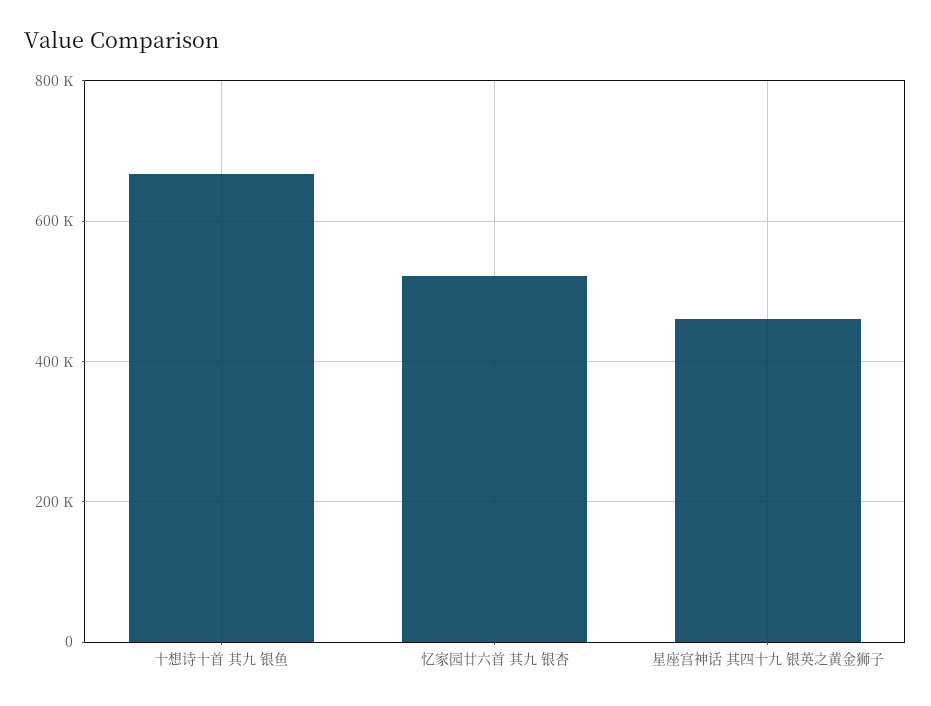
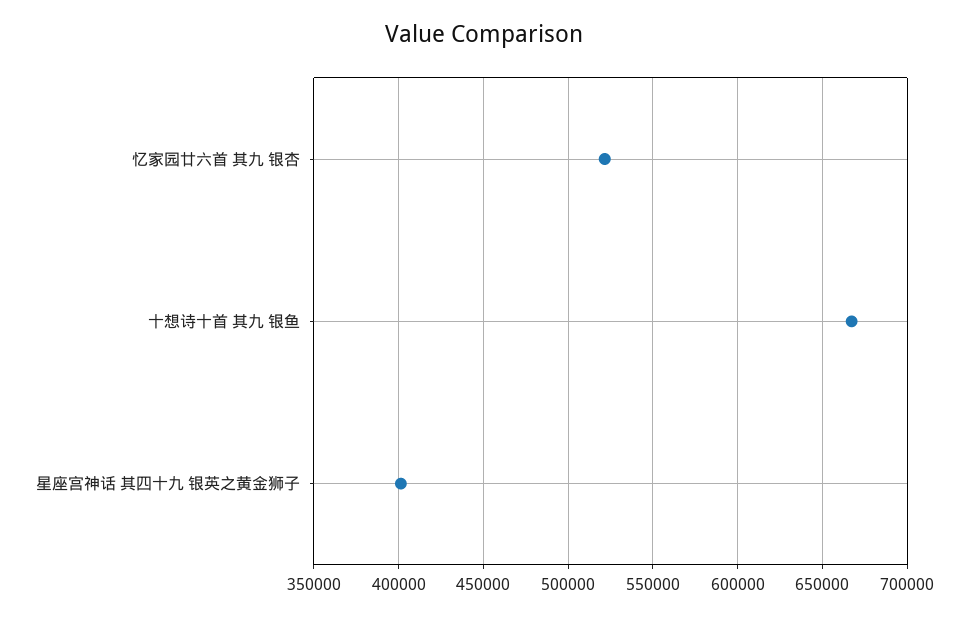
  {
    "十想诗十首 其九 银鱼": 665000,
    "忆家园廿六首 其九 银杏": 520000,
-   "星座宫神话 其四十九 银英之黄金狮子": 460000
+   "星座宫神话 其四十九 银英之黄金狮子": 400000
  }

